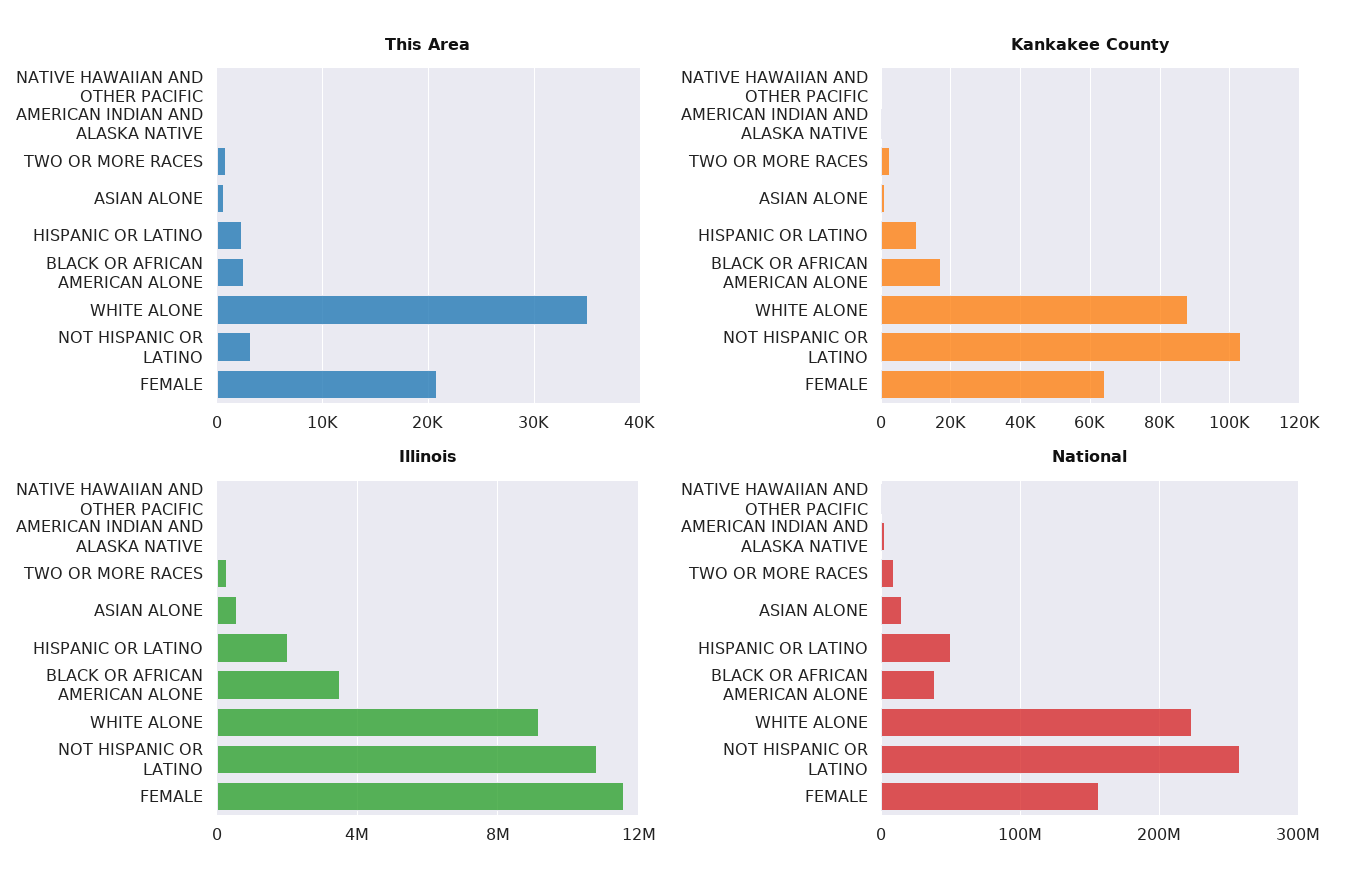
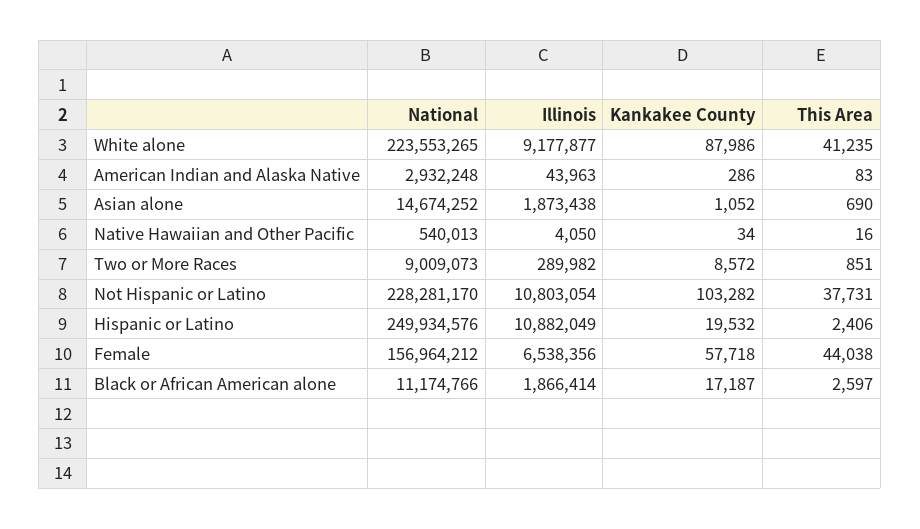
  {
    "This Area": {
      "NATIVE HAWAIIAN AND OTHER PACIFIC": 16,
      "AMERICAN INDIAN AND ALASKA NATIVE": 83,
      "TWO OR MORE RACES": 851,
      "ASIAN ALONE": 690,
      "HISPANIC OR LATINO": 2406,
      "BLACK OR AFRICAN AMERICAN ALONE": 2597,
-     "WHITE ALONE": 35000,
+     "WHITE ALONE": 41235,
-     "NOT HISPANIC OR LATINO": 3000,
+     "NOT HISPANIC OR LATINO": 37731,
-     "FEMALE": 21000
+     "FEMALE": 44038
    },
    "Kankakee County": {
      "NATIVE HAWAIIAN AND OTHER PACIFIC": 34,
      "AMERICAN INDIAN AND ALASKA NATIVE": 286,
-     "TWO OR MORE RACES": 2000,
+     "TWO OR MORE RACES": 8572,
      "ASIAN ALONE": 1052,
-     "HISPANIC OR LATINO": 10000,
+     "HISPANIC OR LATINO": 19532,
      "BLACK OR AFRICAN AMERICAN ALONE": 17187,
      "WHITE ALONE": 87986,
      "NOT HISPANIC OR LATINO": 103282,
-     "FEMALE": 64000
+     "FEMALE": 57718
    },
    "Illinois": {
      "NATIVE HAWAIIAN AND OTHER PACIFIC": 4050,
      "AMERICAN INDIAN AND ALASKA NATIVE": 43963,
      "TWO OR MORE RACES": 289982,
-     "ASIAN ALONE": 500000,
+     "ASIAN ALONE": 1873438,
-     "HISPANIC OR LATINO": 2000000,
+     "HISPANIC OR LATINO": 10882049,
-     "BLACK OR AFRICAN AMERICAN ALONE": 3500000,
+     "BLACK OR AFRICAN AMERICAN ALONE": 1866414,
      "WHITE ALONE": 9177877,
      "NOT HISPANIC OR LATINO": 10803054,
-     "FEMALE": 11500000
+     "FEMALE": 6538356
    },
    "National": {
      "NATIVE HAWAIIAN AND OTHER PACIFIC": 540013,
      "AMERICAN INDIAN AND ALASKA NATIVE": 2932248,
      "TWO OR MORE RACES": 9009073,
      "ASIAN ALONE": 14674252,
-     "HISPANIC OR LATINO": 50000000,
+     "HISPANIC OR LATINO": 249934576,
-     "BLACK OR AFRICAN AMERICAN ALONE": 40000000,
+     "BLACK OR AFRICAN AMERICAN ALONE": 11174766,
      "WHITE ALONE": 223553265,
-     "NOT HISPANIC OR LATINO": 260000000,
+     "NOT HISPANIC OR LATINO": 228281170,
      "FEMALE": 156964212
    }
  }

